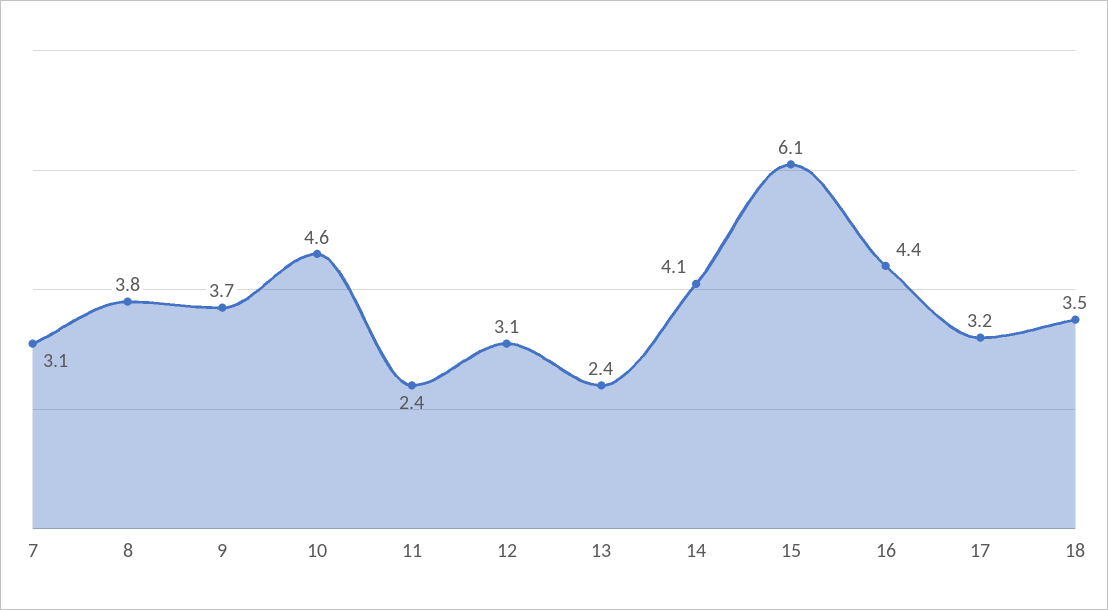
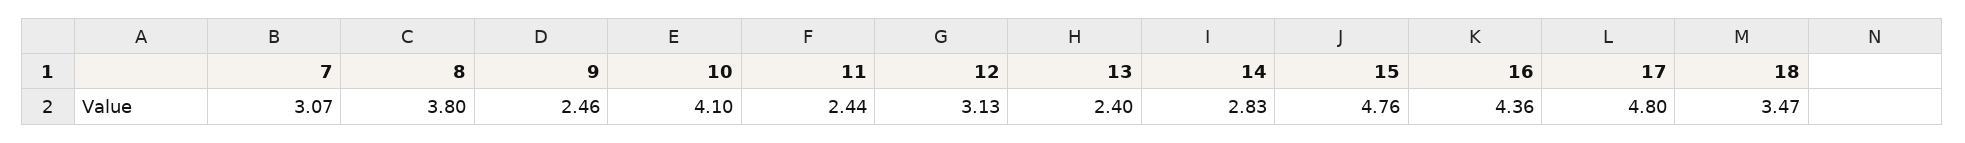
  {
    "7": 3.07,
    "8": 3.8,
-   "9": 3.7,
+   "9": 2.46,
-   "10": 4.6,
+   "10": 4.1,
    "11": 2.44,
    "12": 3.13,
    "13": 2.4,
-   "14": 4.1,
+   "14": 2.83,
-   "15": 6.1,
+   "15": 4.76,
    "16": 4.36,
-   "17": 3.2,
+   "17": 4.8,
    "18": 3.47
  }

